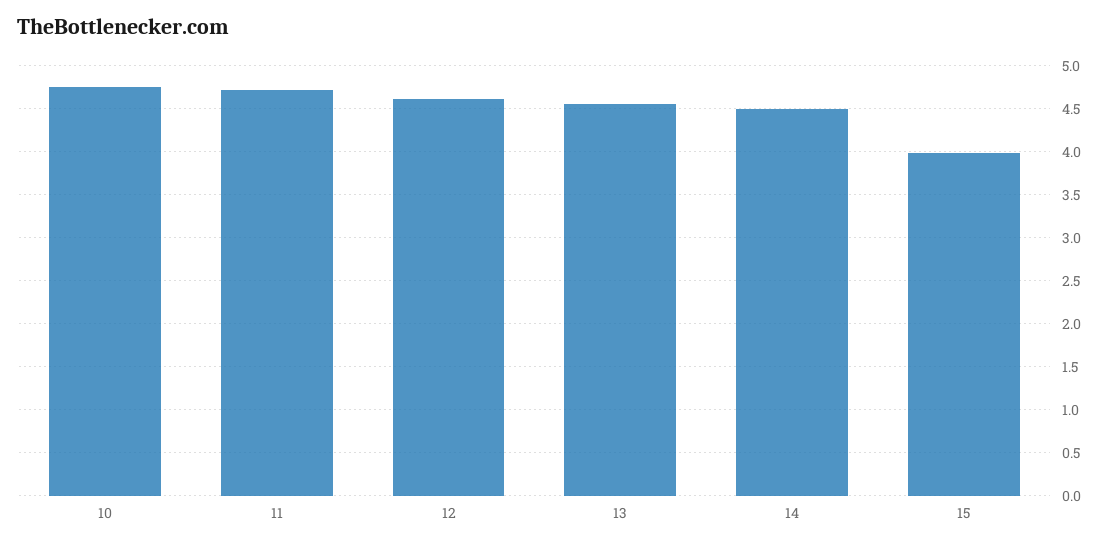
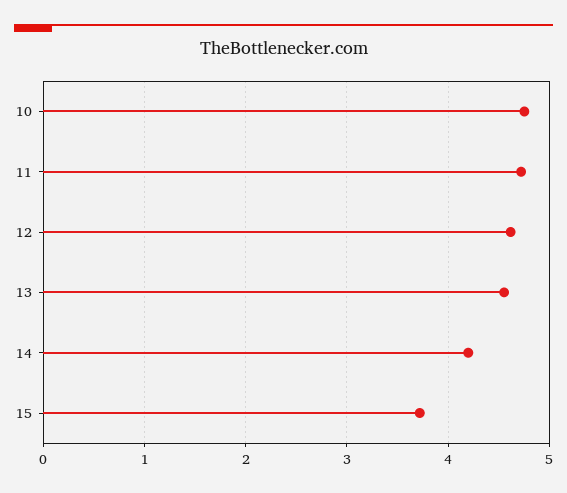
  {
    "10": 4.8,
    "11": 4.7,
    "12": 4.6,
    "13": 4.6,
-   "14": 4.5,
+   "14": 4.2,
-   "15": 4
+   "15": 3.7
  }

